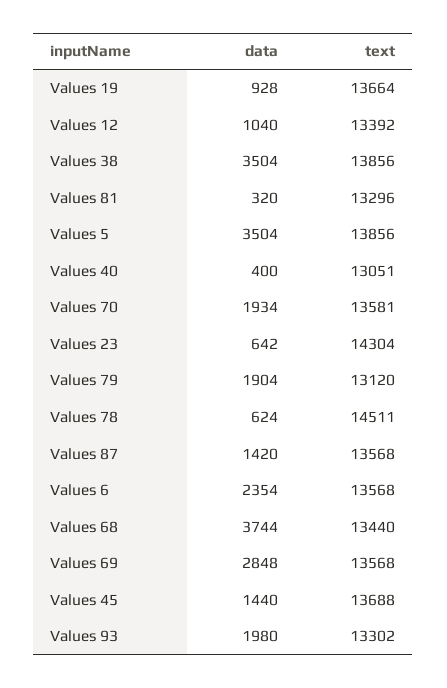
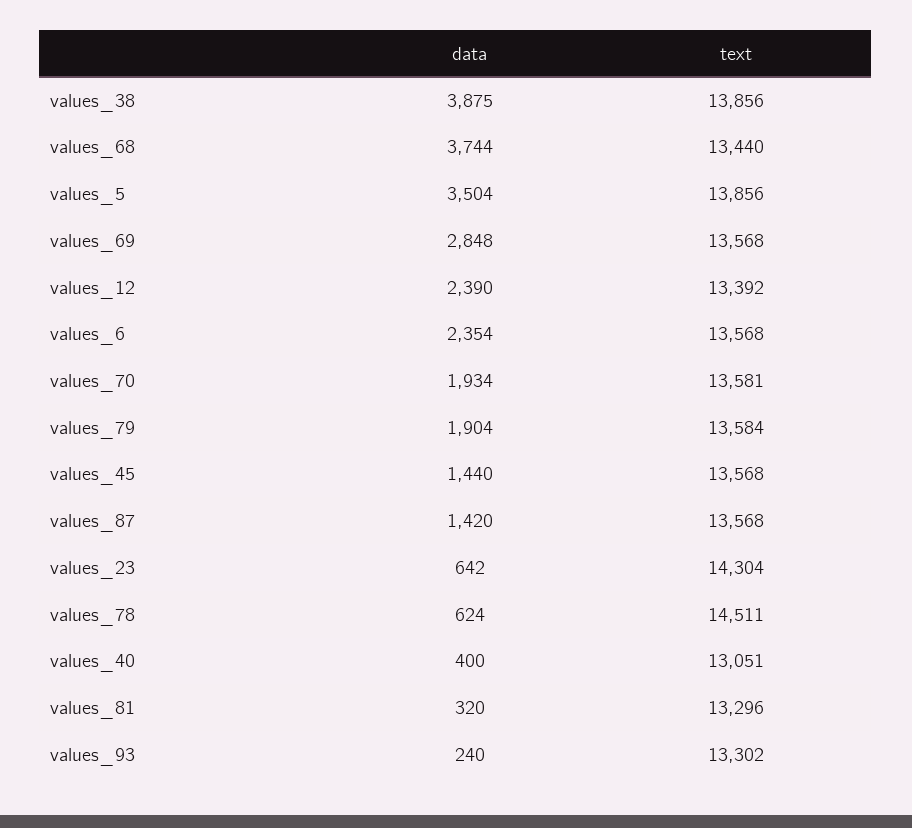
  {
    "data": {
-     "Values 19": 928,
-     "Values 12": 1040,
+     "Values 12": 2390,
-     "Values 38": 3504,
+     "Values 38": 3875,
      "Values 81": 320,
      "Values 5": 3504,
      "Values 40": 400,
      "Values 70": 1934,
      "Values 23": 642,
      "Values 79": 1904,
      "Values 78": 624,
      "Values 87": 1420,
      "Values 6": 2354,
      "Values 68": 3744,
      "Values 69": 2848,
      "Values 45": 1440,
-     "Values 93": 1980
+     "Values 93": 240
    },
    "text": {
-     "Values 19": 13664,
      "Values 12": 13392,
      "Values 38": 13856,
      "Values 81": 13296,
      "Values 5": 13856,
      "Values 40": 13051,
      "Values 70": 13581,
      "Values 23": 14304,
-     "Values 79": 13120,
+     "Values 79": 13584,
      "Values 78": 14511,
      "Values 87": 13568,
      "Values 6": 13568,
      "Values 68": 13440,
      "Values 69": 13568,
-     "Values 45": 13688,
+     "Values 45": 13568,
      "Values 93": 13302
    }
  }

